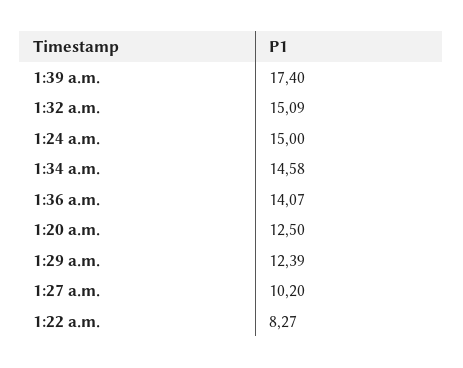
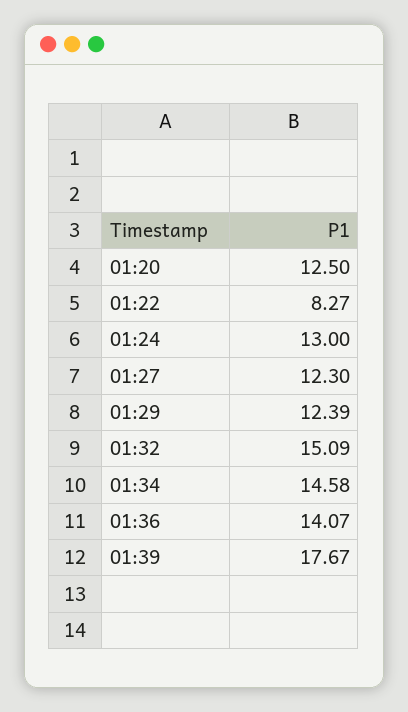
  {
-   "1:39 a.m.": 17.4,
+   "1:39 a.m.": 17.67,
    "1:32 a.m.": 15.09,
-   "1:24 a.m.": 15,
+   "1:24 a.m.": 13,
    "1:34 a.m.": 14.58,
    "1:36 a.m.": 14.07,
    "1:20 a.m.": 12.5,
    "1:29 a.m.": 12.39,
-   "1:27 a.m.": 10.2,
+   "1:27 a.m.": 12.3,
    "1:22 a.m.": 8.27
  }

